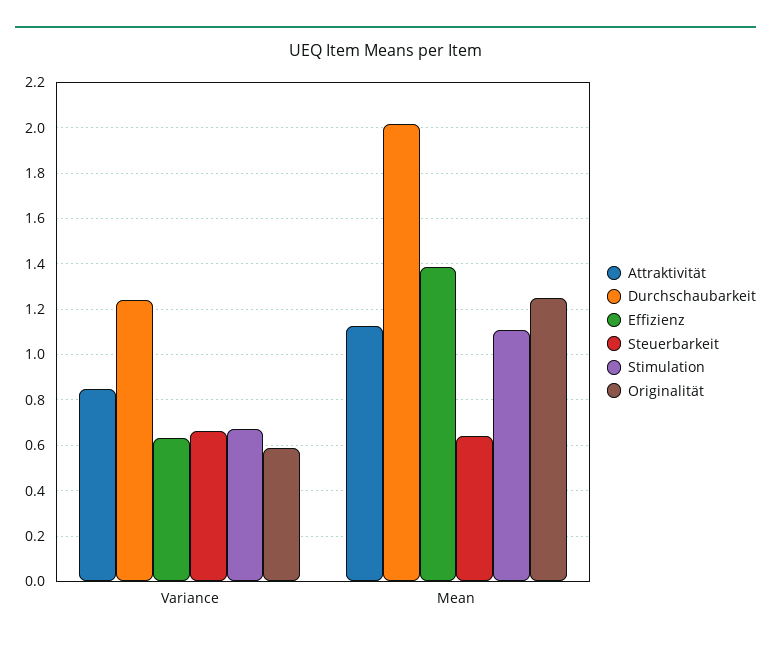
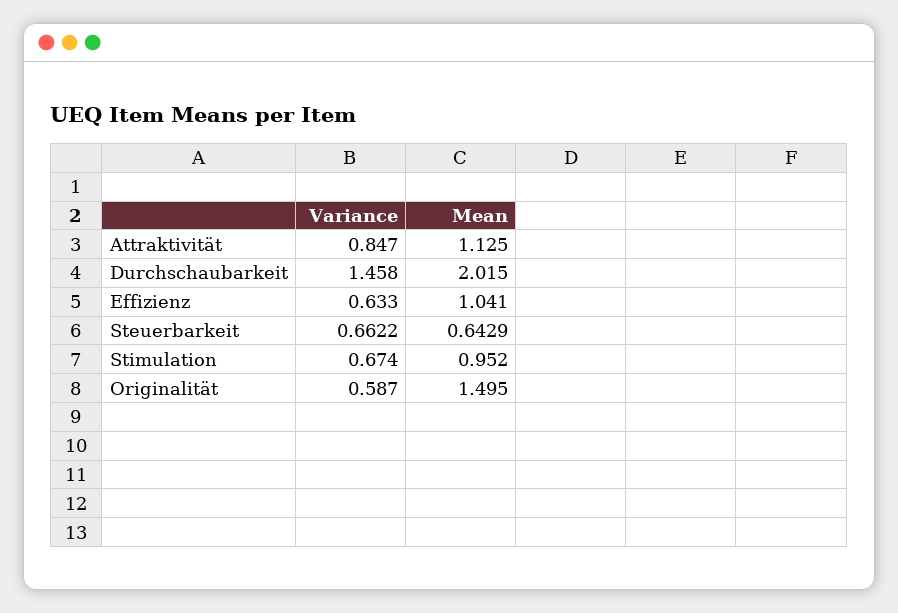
  {
    "Attraktivität": {
      "Variance": 0.847,
      "Mean": 1.125
    },
    "Durchschaubarkeit": {
-     "Variance": 1.25,
+     "Variance": 1.458,
      "Mean": 2.015
    },
    "Effizienz": {
      "Variance": 0.633,
-     "Mean": 1.4
+     "Mean": 1.041
    },
    "Steuerbarkeit": {
      "Variance": 0.6622,
      "Mean": 0.6429
    },
    "Stimulation": {
      "Variance": 0.674,
-     "Mean": 1.1
+     "Mean": 0.952
    },
    "Originalität": {
      "Variance": 0.587,
-     "Mean": 1.25
+     "Mean": 1.495
    }
  }

